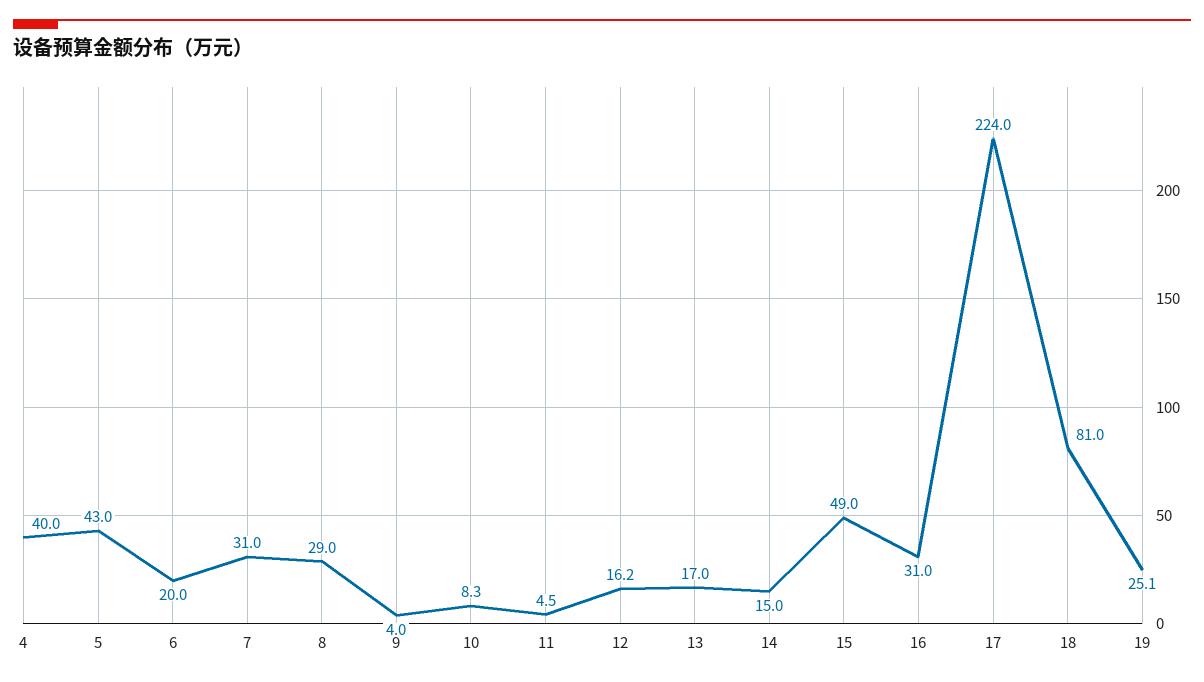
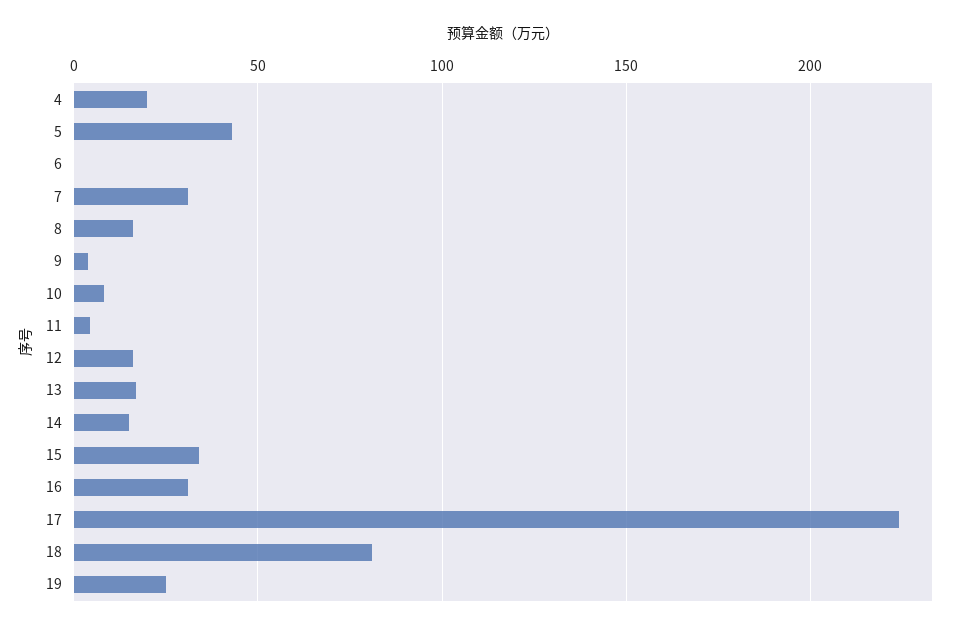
  {
-   "4": 40,
+   "4": 20,
    "5": 43,
-   "6": 20,
+   "6": 0,
    "7": 31,
-   "8": 29,
+   "8": 15,
    "9": 4,
    "10": 8.3,
    "11": 4.5,
    "12": 16.2,
    "13": 17,
    "14": 15,
-   "15": 49,
+   "15": 35,
    "16": 31,
    "17": 224,
    "18": 81,
    "19": 25.1
  }

